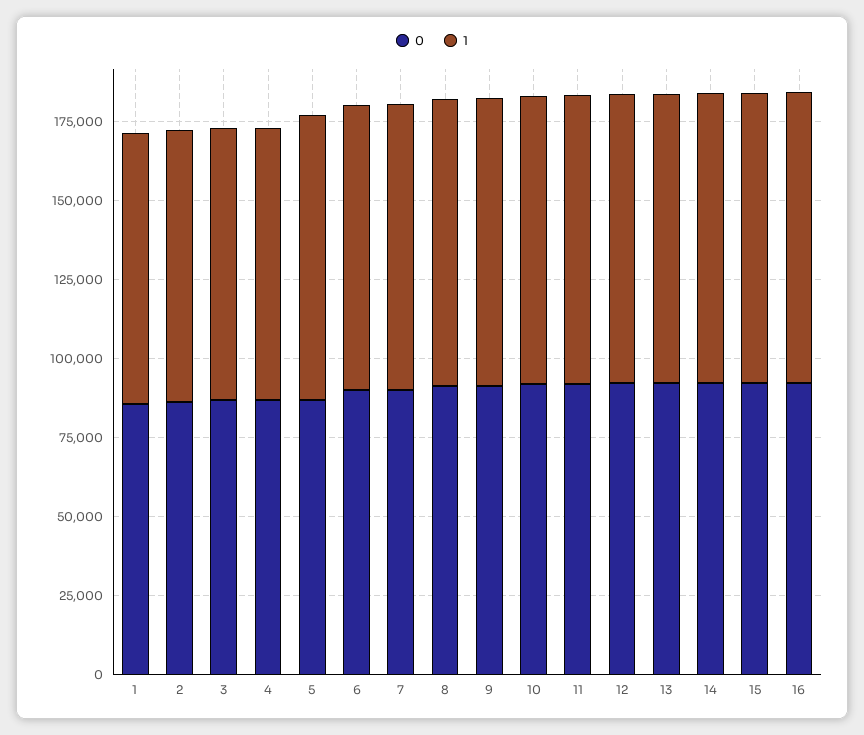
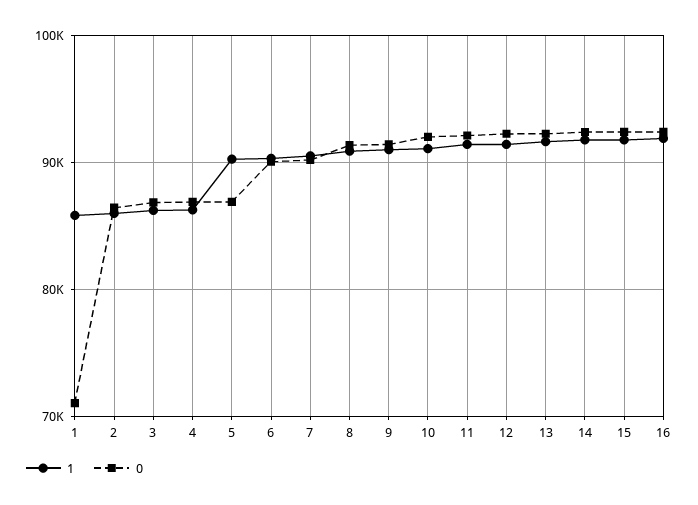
  {
    "0": {
-     "1": 85000,
+     "1": 71000,
      "2": 86000,
      "3": 87000,
      "4": 87000,
      "5": 87000,
      "6": 90000,
      "7": 90000,
      "8": 91000,
      "9": 91000,
      "10": 92000,
      "11": 92000,
      "12": 92000,
      "13": 92000,
      "14": 92000,
      "15": 92000,
      "16": 92000
    },
    "1": {
      "1": 86000,
      "2": 86000,
      "3": 86000,
      "4": 86000,
      "5": 90000,
      "6": 90000,
      "7": 90000,
      "8": 91000,
      "9": 91000,
      "10": 91000,
      "11": 91000,
      "12": 91000,
      "13": 92000,
      "14": 92000,
      "15": 92000,
      "16": 92000
    }
  }

